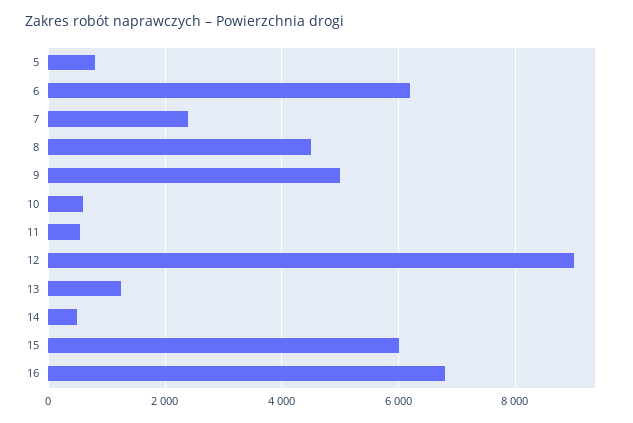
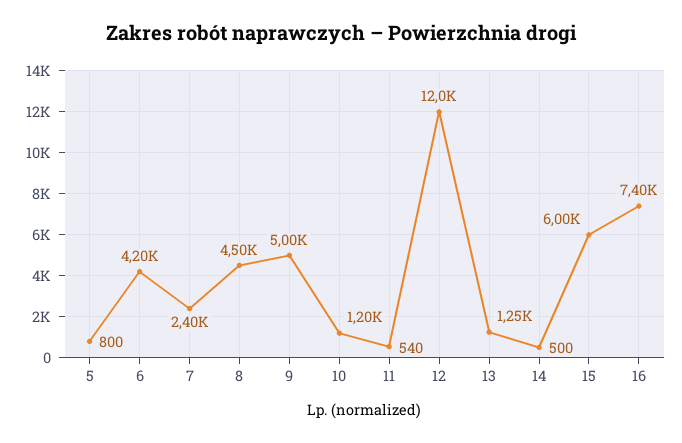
  {
    "5": 800,
-   "6": 6200,
+   "6": 4200,
    "7": 2400,
    "8": 4500,
    "9": 5000,
-   "10": 600,
+   "10": 1200,
    "11": 540,
-   "12": 9000,
+   "12": 12000,
    "13": 1250,
    "14": 500,
    "15": 6000,
-   "16": 6800
+   "16": 7400
  }

